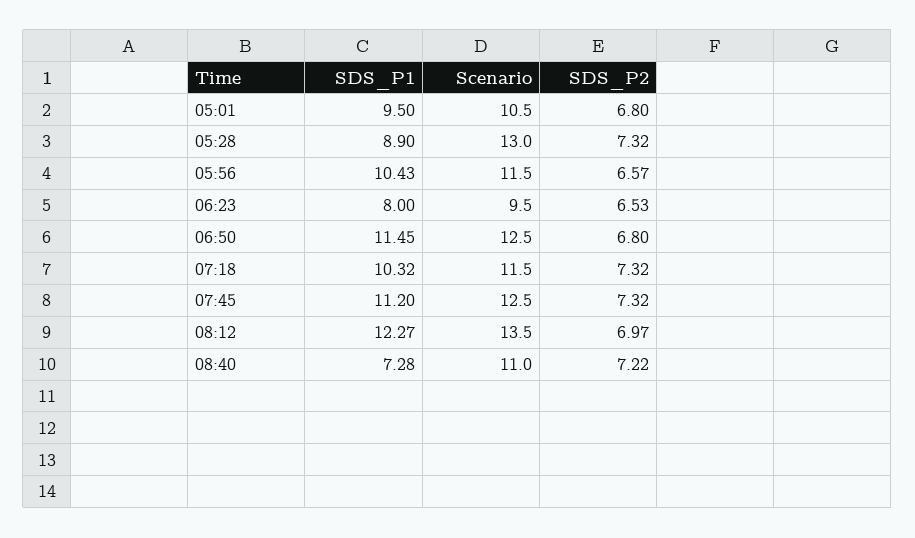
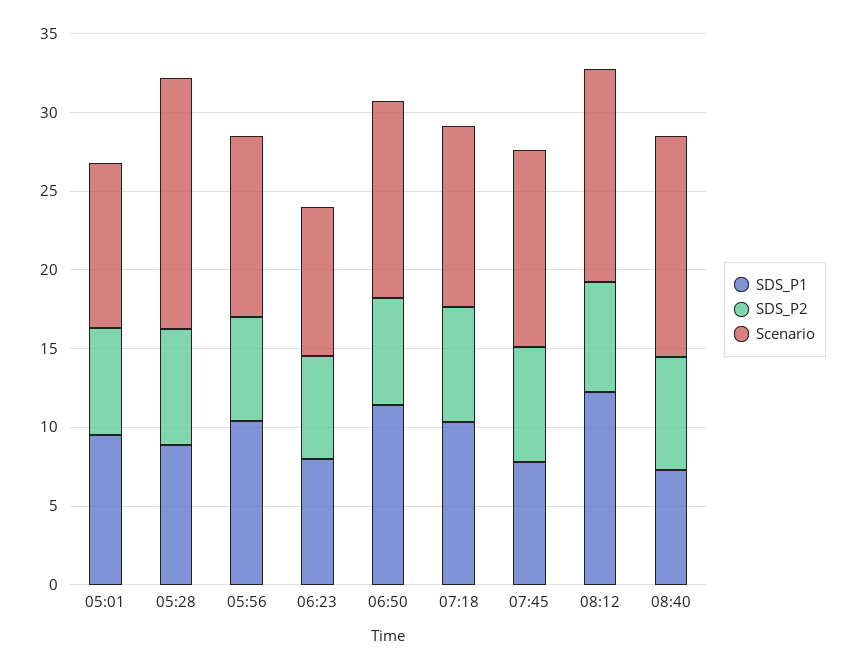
  {
    "SDS_P1": {
      "05:01": 9.5,
      "05:28": 8.9,
      "05:56": 10.43,
      "06:23": 8,
      "06:50": 11.45,
      "07:18": 10.32,
-     "07:45": 11.2,
+     "07:45": 8,
      "08:12": 12.27,
      "08:40": 7.28
    },
    "Scenario": {
      "05:01": 10.5,
-     "05:28": 13,
+     "05:28": 16,
      "05:56": 11.5,
      "06:23": 9.5,
      "06:50": 12.5,
      "07:18": 11.5,
      "07:45": 12.5,
      "08:12": 13.5,
-     "08:40": 11
+     "08:40": 14
    },
    "SDS_P2": {
      "05:01": 6.8,
      "05:28": 7.32,
      "05:56": 6.57,
      "06:23": 6.53,
      "06:50": 6.8,
      "07:18": 7.32,
      "07:45": 7.32,
      "08:12": 6.97,
      "08:40": 7.22
    }
  }

